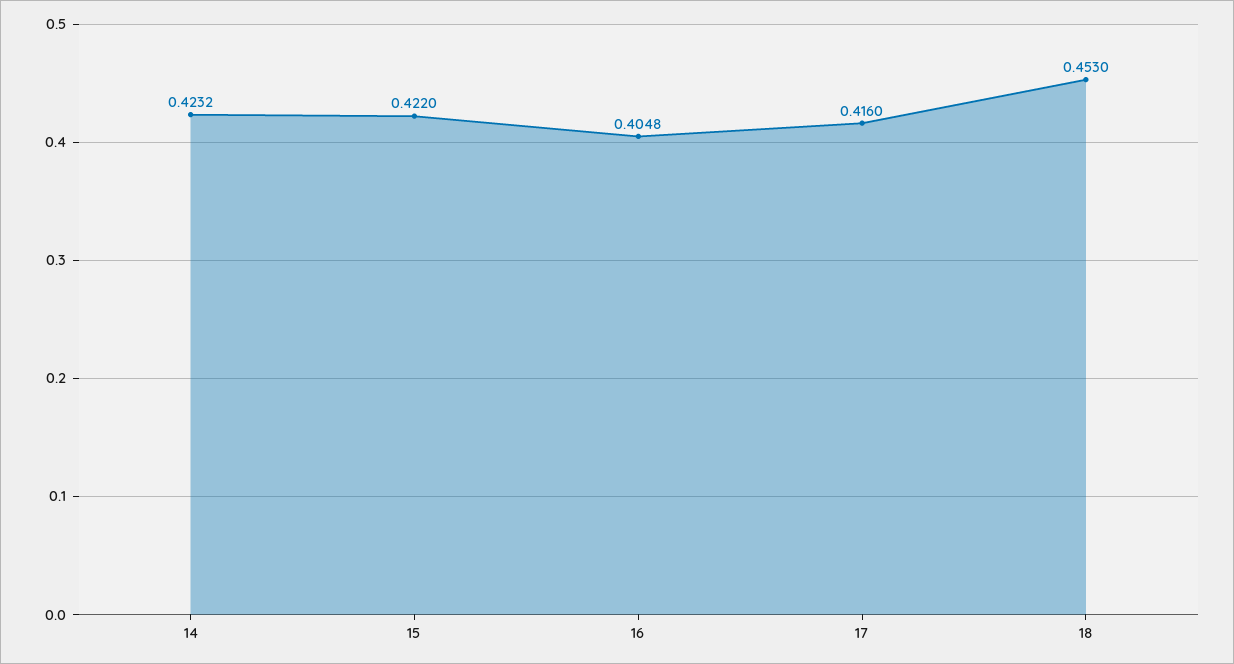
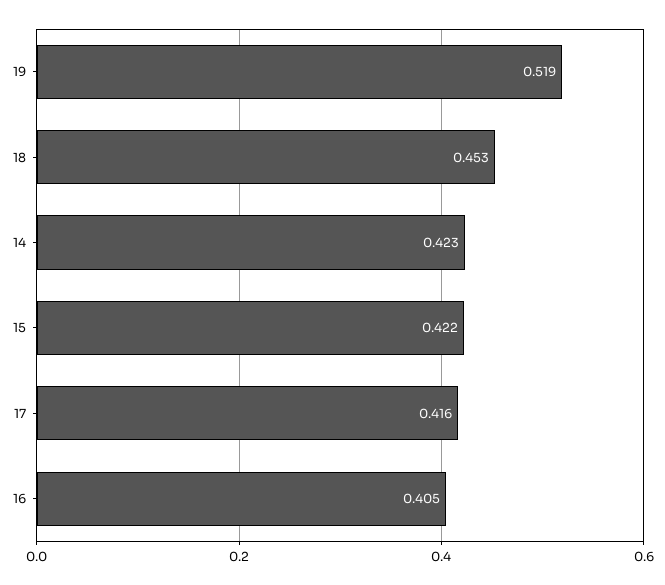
  {
    "14": 0.4232,
    "15": 0.422,
    "16": 0.4048,
    "17": 0.416,
-   "18": 0.453
+   "18": 0.453,
+   "19": 0.519
  }

